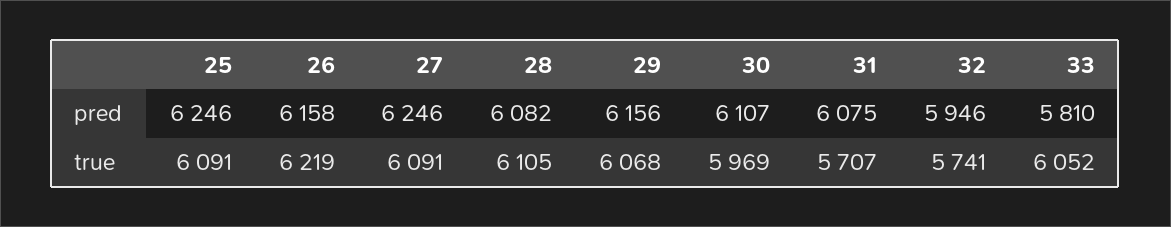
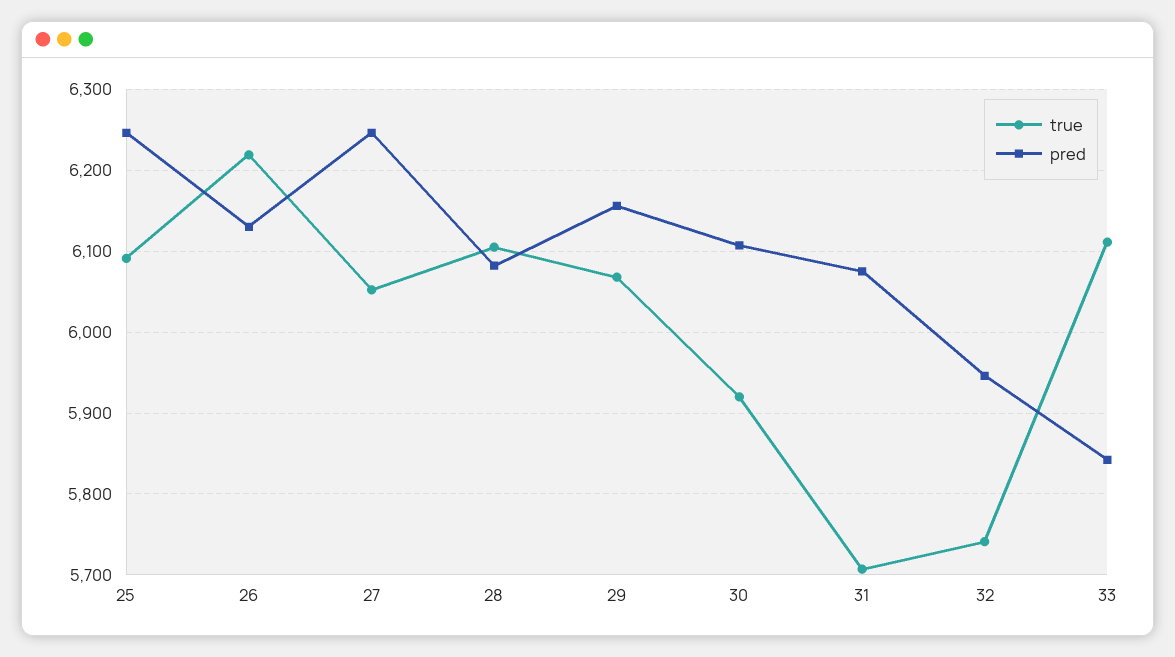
  {
    "pred": {
      "25": 6246,
-     "26": 6158,
+     "26": 6130,
      "27": 6246,
      "28": 6082,
      "29": 6156,
      "30": 6107,
      "31": 6075,
      "32": 5946,
-     "33": 5810
+     "33": 5840
    },
    "true": {
      "25": 6091,
      "26": 6219,
-     "27": 6091,
+     "27": 6050,
      "28": 6105,
      "29": 6068,
-     "30": 5969,
+     "30": 5920,
      "31": 5707,
      "32": 5741,
-     "33": 6052
+     "33": 6110
    }
  }

